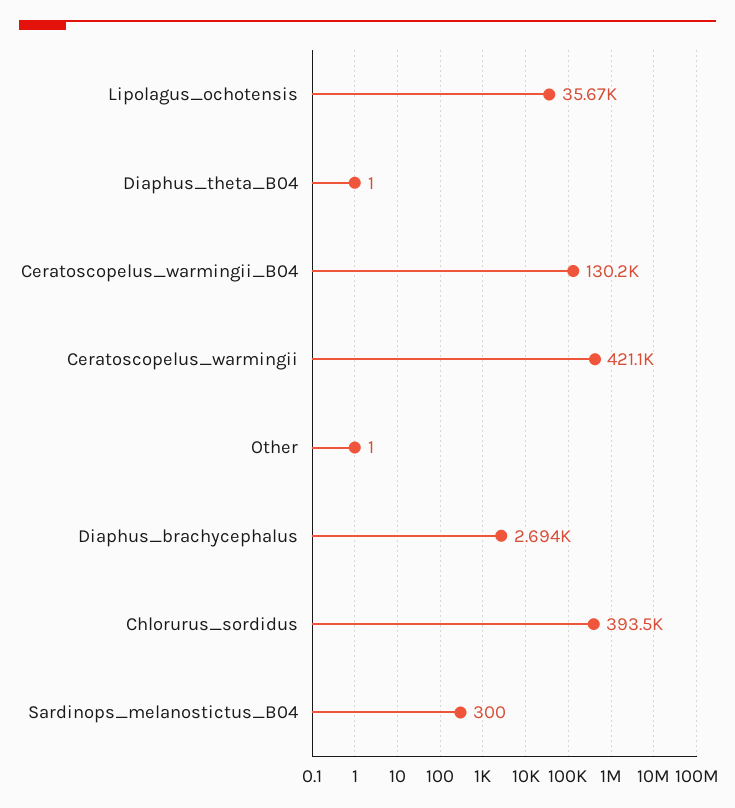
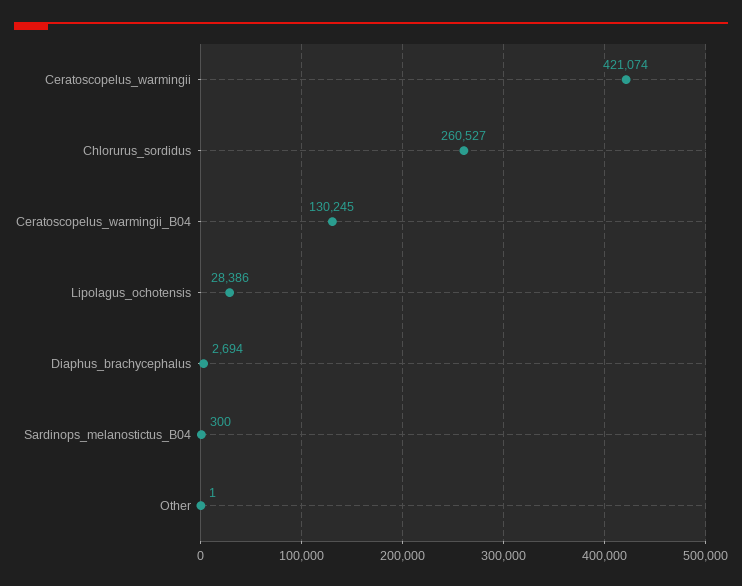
  {
-   "Lipolagus_ochotensis": 35670,
+   "Lipolagus_ochotensis": 28386,
-   "Diaphus_theta_B04": 1,
    "Ceratoscopelus_warmingii_B04": 130245,
    "Ceratoscopelus_warmingii": 421074,
    "Other": 1,
    "Diaphus_brachycephalus": 2694,
-   "Chlorurus_sordidus": 393500,
+   "Chlorurus_sordidus": 260527,
    "Sardinops_melanostictus_B04": 300
  }

